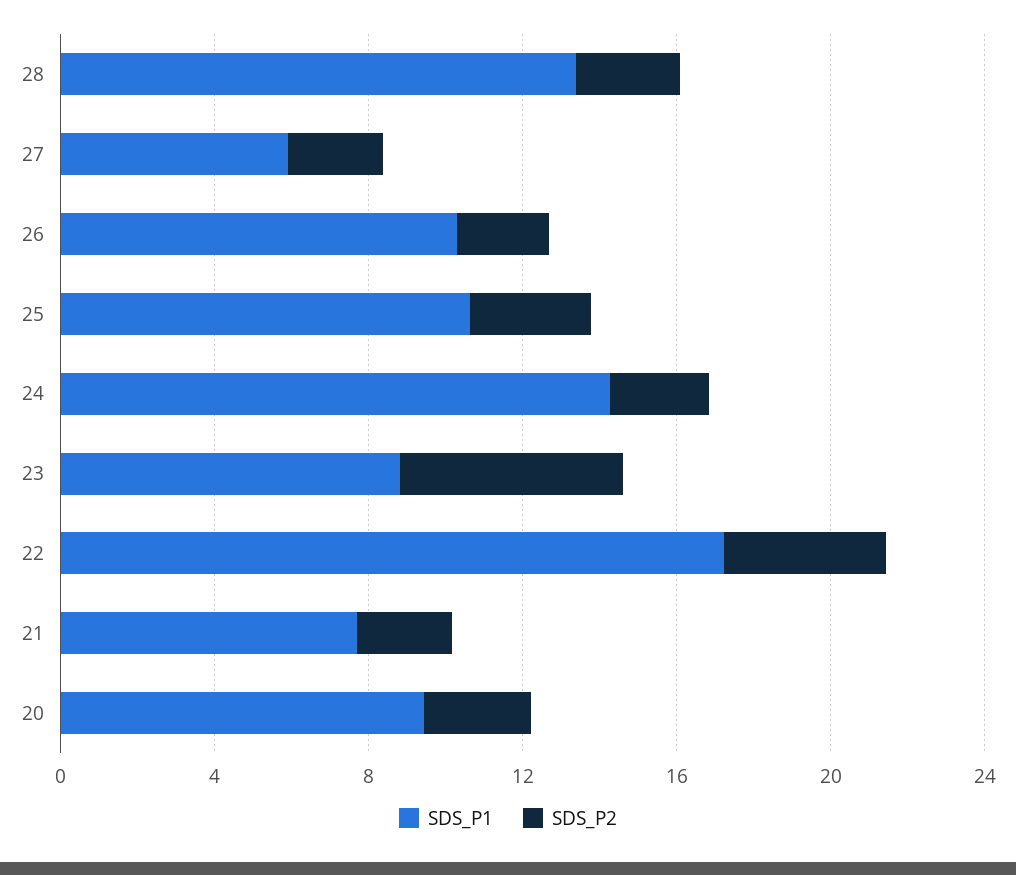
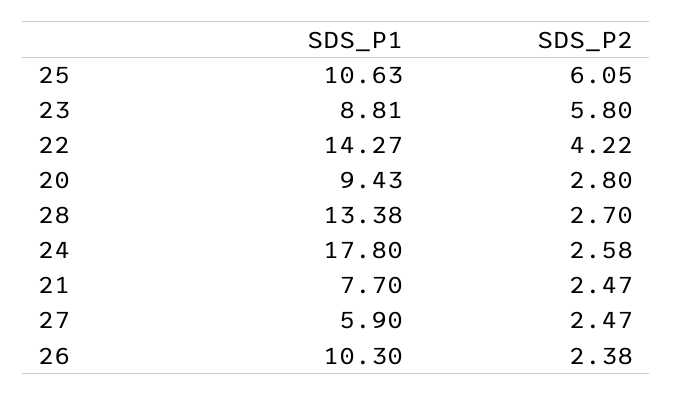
  {
    "SDS_P1": {
      "28": 13.38,
      "27": 5.9,
      "26": 10.3,
      "25": 10.63,
-     "24": 14,
+     "24": 17.8,
      "23": 8.81,
-     "22": 17,
+     "22": 14.27,
      "21": 7.7,
      "20": 9.43
    },
    "SDS_P2": {
      "28": 2.7,
      "27": 2.47,
      "26": 2.38,
-     "25": 3,
+     "25": 6.05,
      "24": 2.58,
      "23": 5.8,
      "22": 4.22,
      "21": 2.47,
      "20": 2.8
    }
  }

